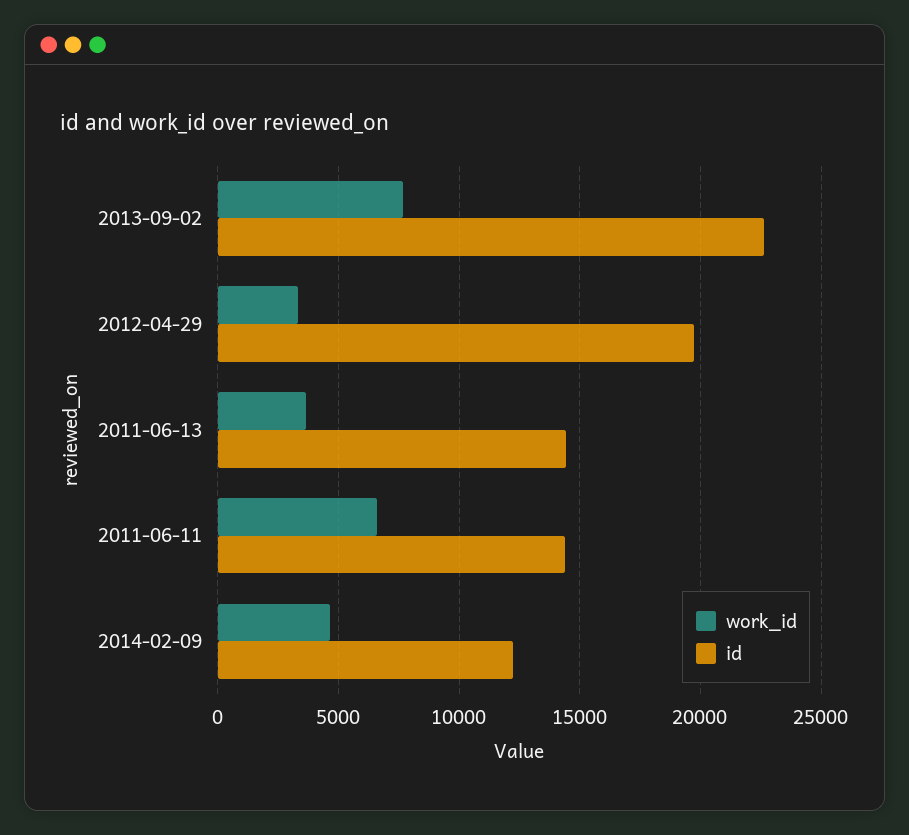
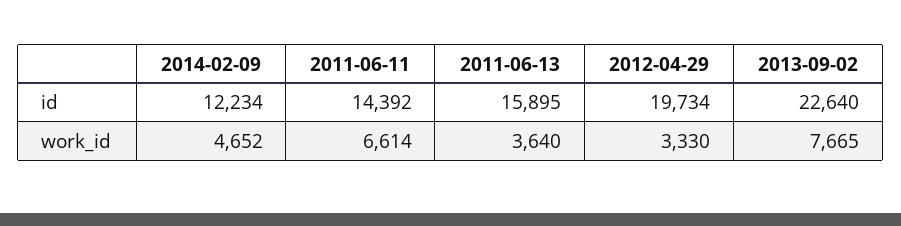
  {
    "work_id": {
      "2013-09-02": 7665,
      "2012-04-29": 3330,
      "2011-06-13": 3640,
      "2011-06-11": 6614,
      "2014-02-09": 4652
    },
    "id": {
      "2013-09-02": 22640,
      "2012-04-29": 19734,
-     "2011-06-13": 14500,
+     "2011-06-13": 15895,
      "2011-06-11": 14392,
      "2014-02-09": 12234
    }
  }

